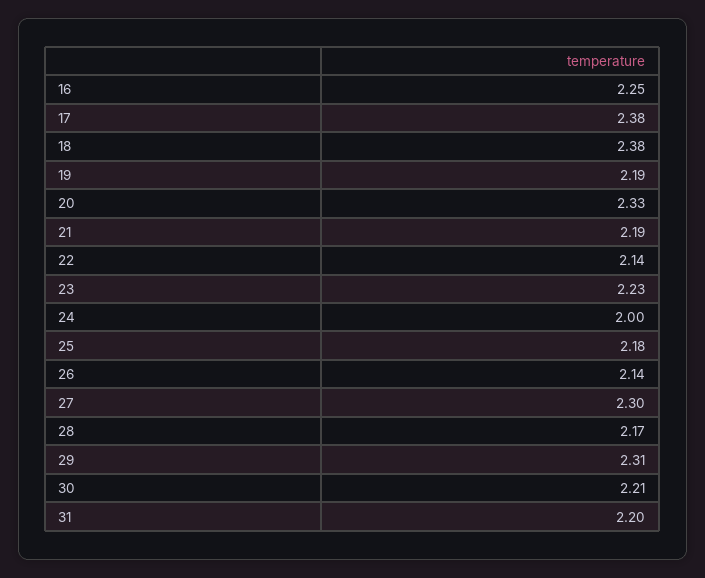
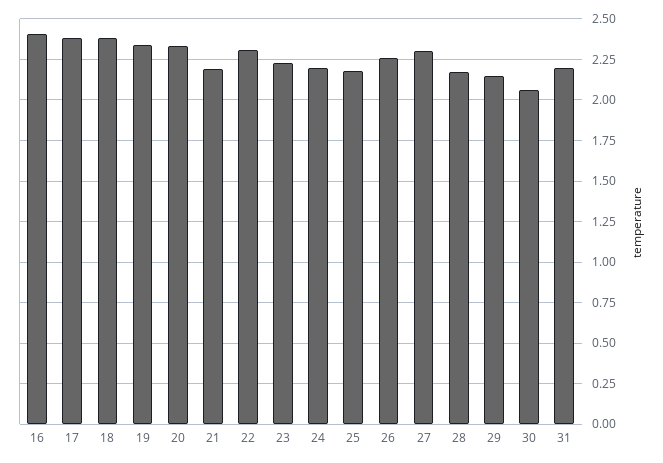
  {
-   "16": 2.25,
+   "16": 2.4,
    "17": 2.38,
    "18": 2.38,
-   "19": 2.19,
+   "19": 2.35,
    "20": 2.33,
    "21": 2.19,
-   "22": 2.14,
+   "22": 2.3,
    "23": 2.23,
-   "24": 2,
+   "24": 2.2,
    "25": 2.18,
-   "26": 2.14,
+   "26": 2.25,
    "27": 2.3,
    "28": 2.17,
-   "29": 2.31,
+   "29": 2.15,
-   "30": 2.21,
+   "30": 2.05,
    "31": 2.2
  }

